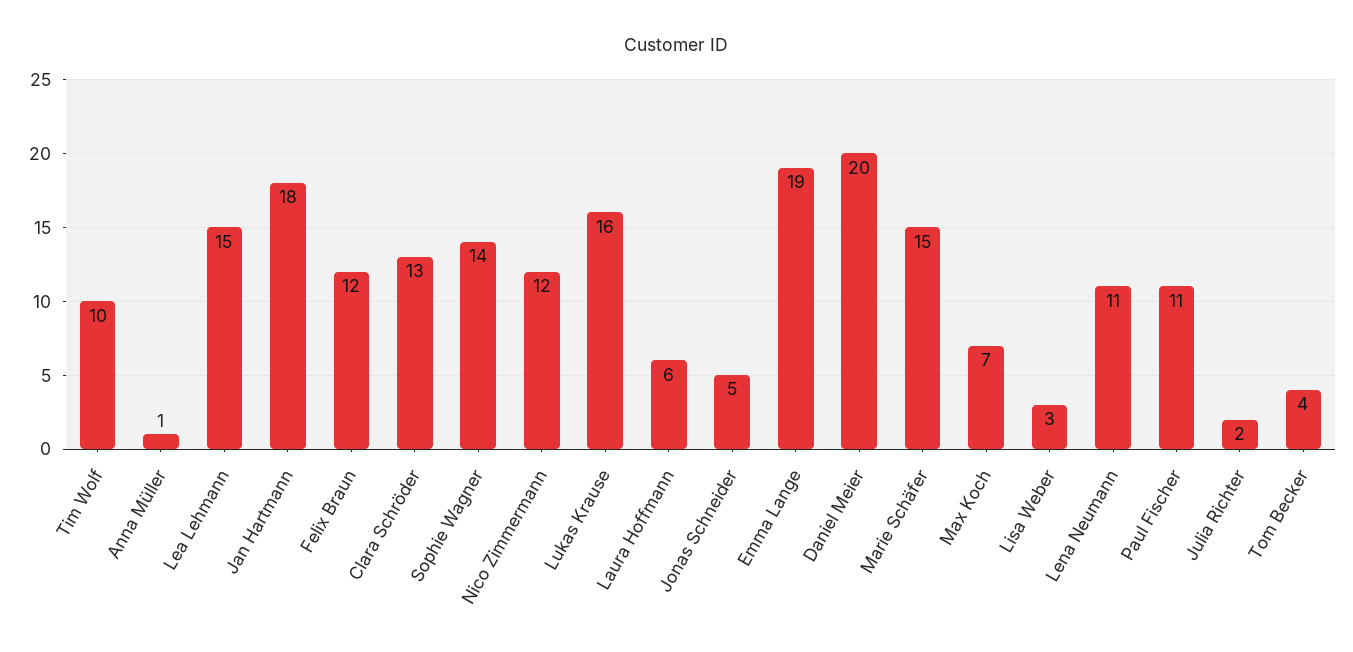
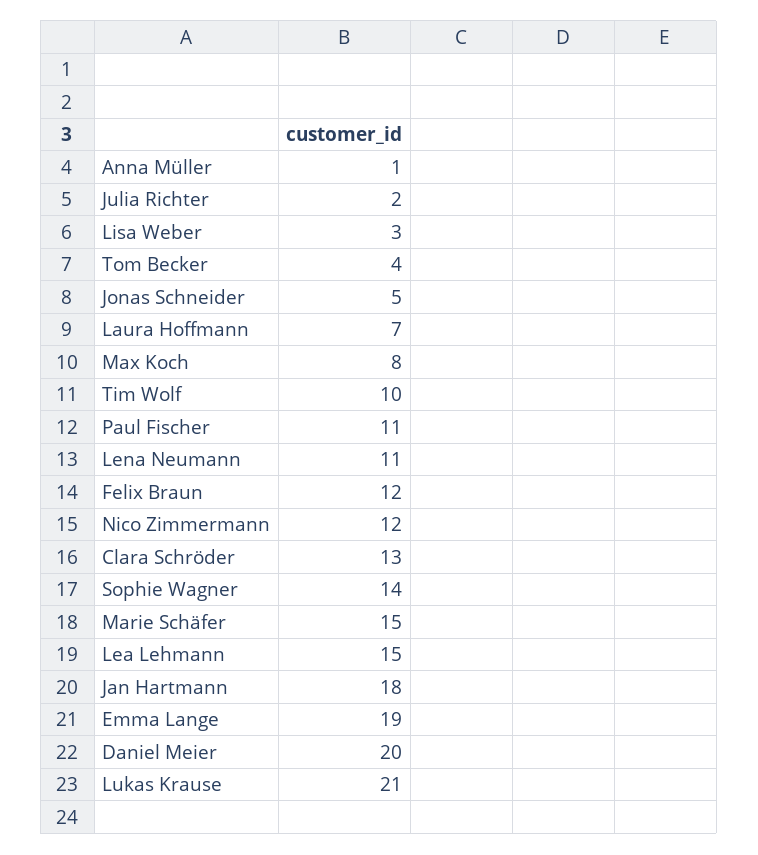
  {
    "Tim Wolf": 10,
    "Anna Müller": 1,
    "Lea Lehmann": 15,
    "Jan Hartmann": 18,
    "Felix Braun": 12,
    "Clara Schröder": 13,
    "Sophie Wagner": 14,
    "Nico Zimmermann": 12,
-   "Lukas Krause": 16,
+   "Lukas Krause": 21,
-   "Laura Hoffmann": 6,
+   "Laura Hoffmann": 7,
    "Jonas Schneider": 5,
    "Emma Lange": 19,
    "Daniel Meier": 20,
    "Marie Schäfer": 15,
-   "Max Koch": 7,
+   "Max Koch": 8,
    "Lisa Weber": 3,
    "Lena Neumann": 11,
    "Paul Fischer": 11,
    "Julia Richter": 2,
    "Tom Becker": 4
  }

